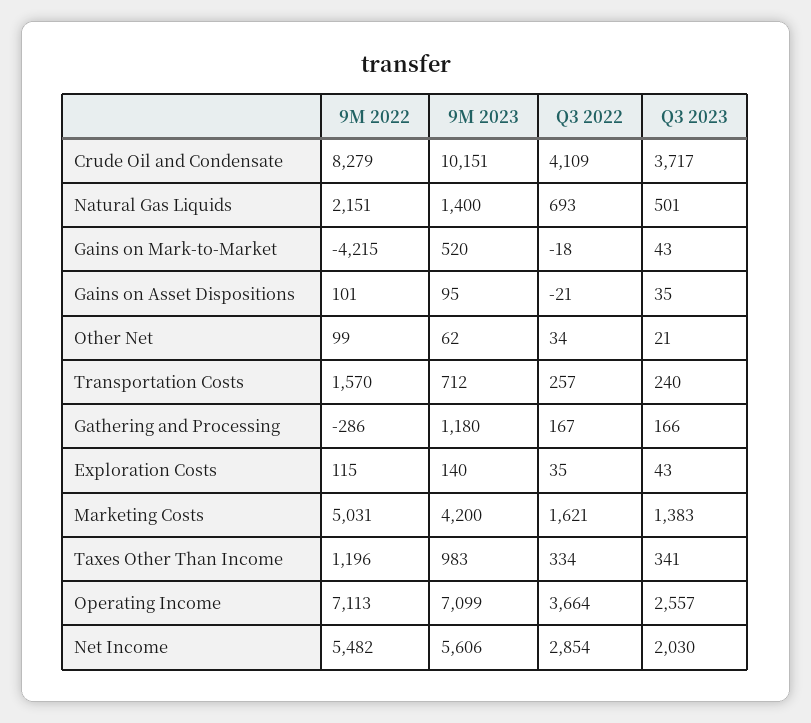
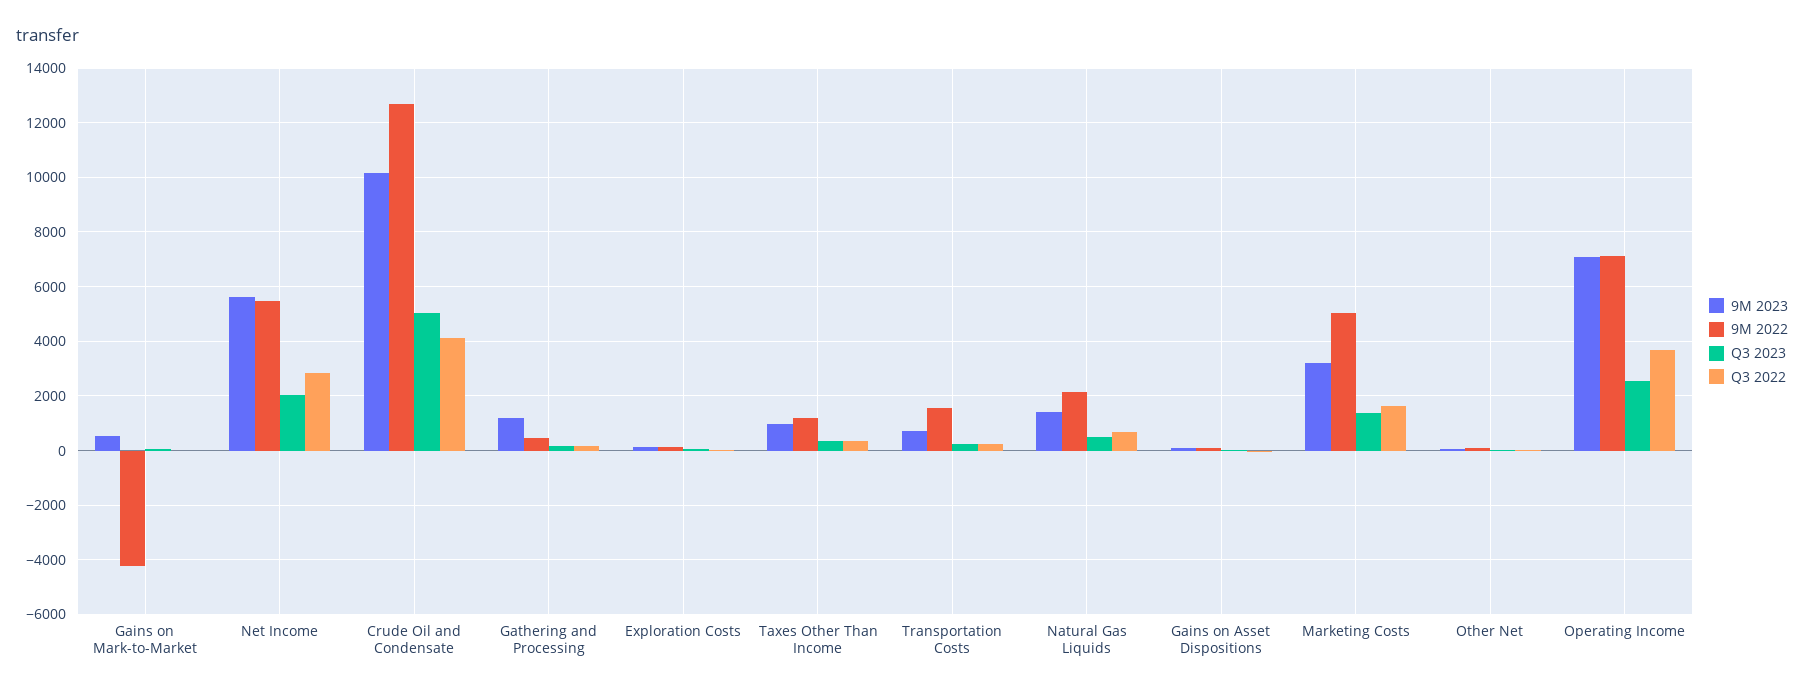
  {
    "9M 2022": {
-     "Crude Oil and Condensate": 8279,
+     "Crude Oil and Condensate": 12750,
      "Natural Gas Liquids": 2151,
      "Gains on Mark-to-Market": -4215,
      "Gains on Asset Dispositions": 101,
      "Other Net": 99,
      "Transportation Costs": 1570,
-     "Gathering and Processing": -286,
+     "Gathering and Processing": 500,
      "Exploration Costs": 115,
      "Marketing Costs": 5031,
      "Taxes Other Than Income": 1196,
      "Operating Income": 7113,
      "Net Income": 5482
    },
    "9M 2023": {
      "Crude Oil and Condensate": 10151,
      "Natural Gas Liquids": 1400,
      "Gains on Mark-to-Market": 520,
      "Gains on Asset Dispositions": 95,
      "Other Net": 62,
      "Transportation Costs": 712,
      "Gathering and Processing": 1180,
      "Exploration Costs": 140,
-     "Marketing Costs": 4200,
+     "Marketing Costs": 3250,
      "Taxes Other Than Income": 983,
      "Operating Income": 7099,
      "Net Income": 5606
    },
    "Q3 2022": {
      "Crude Oil and Condensate": 4109,
      "Natural Gas Liquids": 693,
      "Gains on Mark-to-Market": -18,
      "Gains on Asset Dispositions": -21,
      "Other Net": 34,
      "Transportation Costs": 257,
      "Gathering and Processing": 167,
      "Exploration Costs": 35,
      "Marketing Costs": 1621,
      "Taxes Other Than Income": 334,
      "Operating Income": 3664,
      "Net Income": 2854
    },
    "Q3 2023": {
-     "Crude Oil and Condensate": 3717,
+     "Crude Oil and Condensate": 5000,
      "Natural Gas Liquids": 501,
      "Gains on Mark-to-Market": 43,
      "Gains on Asset Dispositions": 35,
      "Other Net": 21,
      "Transportation Costs": 240,
      "Gathering and Processing": 166,
      "Exploration Costs": 43,
      "Marketing Costs": 1383,
      "Taxes Other Than Income": 341,
      "Operating Income": 2557,
      "Net Income": 2030
    }
  }

